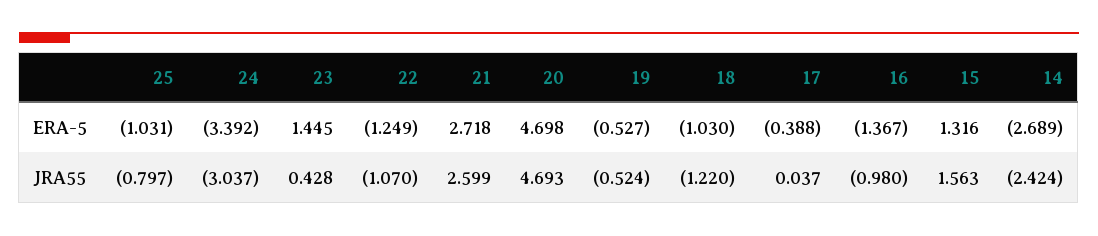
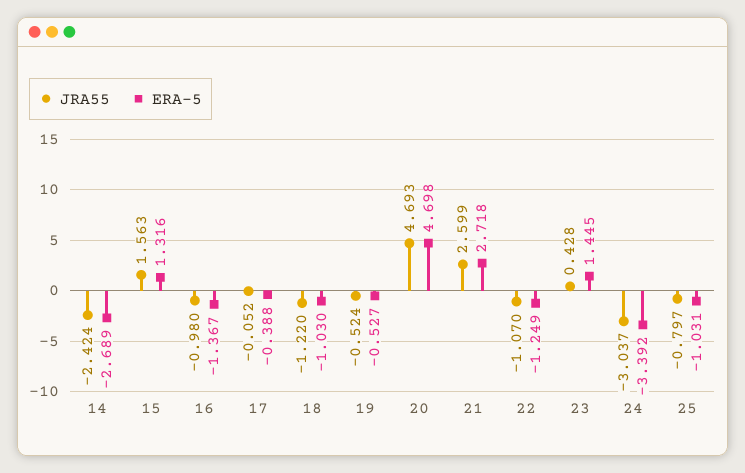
  {
    "ERA-5": {
      "25": -1.031,
      "24": -3.392,
      "23": 1.445,
      "22": -1.249,
      "21": 2.718,
      "20": 4.698,
      "19": -0.527,
      "18": -1.03,
      "17": -0.388,
      "16": -1.367,
      "15": 1.316,
      "14": -2.689
    },
    "JRA55": {
      "25": -0.797,
      "24": -3.037,
      "23": 0.428,
      "22": -1.07,
      "21": 2.599,
      "20": 4.693,
      "19": -0.524,
      "18": -1.22,
-     "17": 0.037,
+     "17": -0.052,
      "16": -0.98,
      "15": 1.563,
      "14": -2.424
    }
  }

